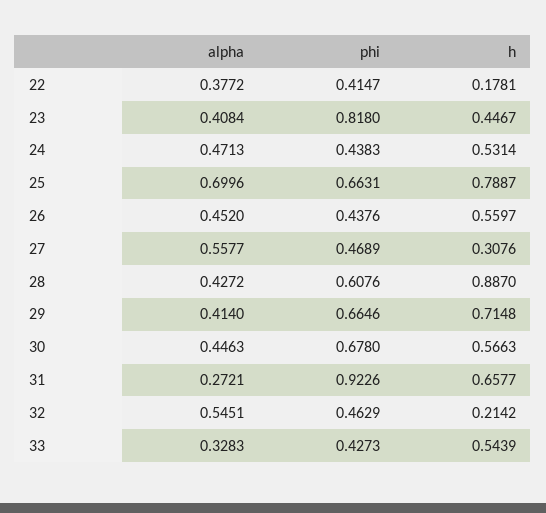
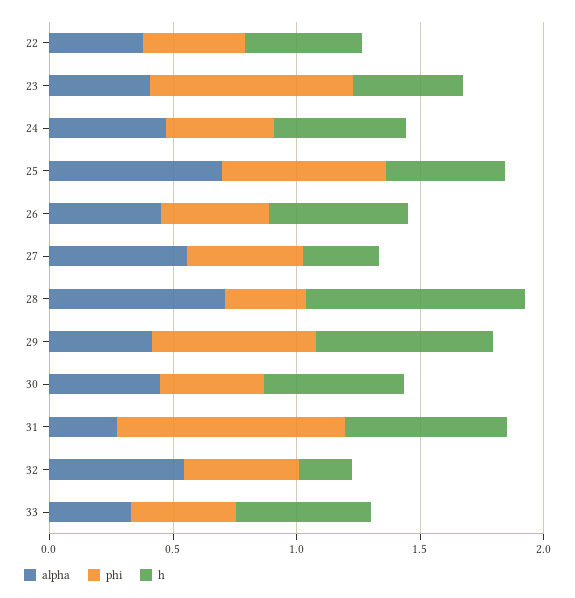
  {
    "alpha": {
      "22": 0.3772,
      "23": 0.4084,
      "24": 0.4713,
      "25": 0.6996,
      "26": 0.452,
      "27": 0.5577,
-     "28": 0.4272,
+     "28": 0.7,
      "29": 0.414,
      "30": 0.4463,
      "31": 0.2721,
      "32": 0.5451,
      "33": 0.3283
    },
    "phi": {
      "22": 0.4147,
      "23": 0.818,
      "24": 0.4383,
      "25": 0.6631,
      "26": 0.4376,
      "27": 0.4689,
-     "28": 0.6076,
+     "28": 0.3,
      "29": 0.6646,
-     "30": 0.678,
+     "30": 0.4,
      "31": 0.9226,
      "32": 0.4629,
      "33": 0.4273
    },
    "h": {
-     "22": 0.1781,
+     "22": 0.5,
      "23": 0.4467,
      "24": 0.5314,
-     "25": 0.7887,
+     "25": 0.5,
      "26": 0.5597,
      "27": 0.3076,
      "28": 0.887,
      "29": 0.7148,
      "30": 0.5663,
      "31": 0.6577,
      "32": 0.2142,
      "33": 0.5439
    }
  }

